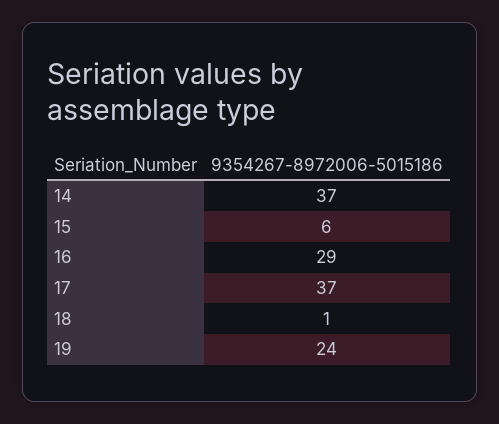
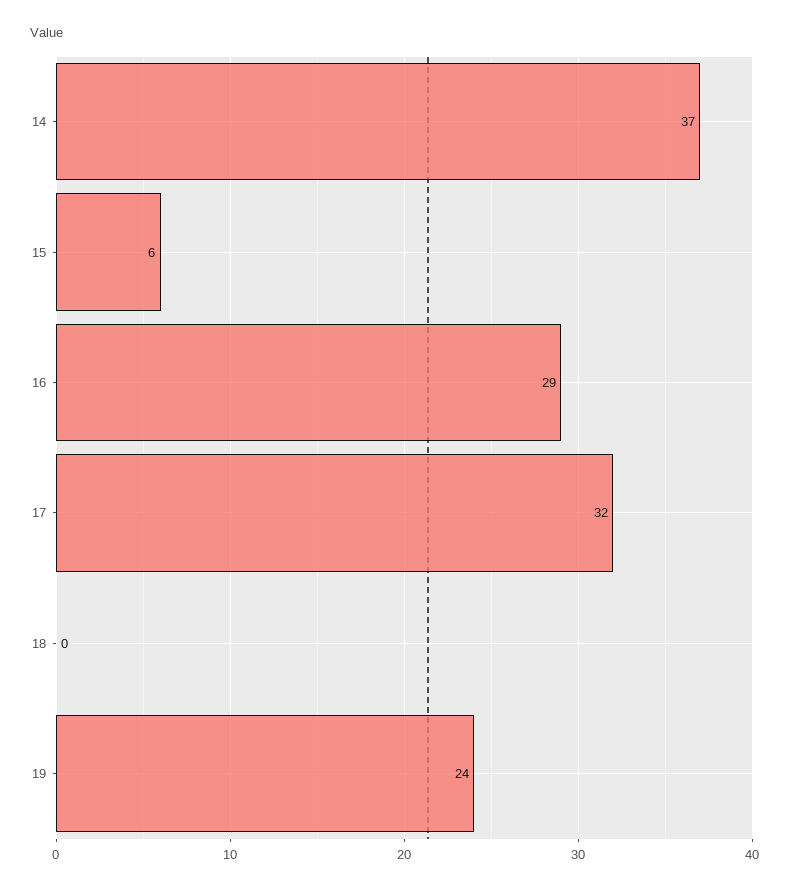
  {
    "14": 37,
    "15": 6,
    "16": 29,
-   "17": 37,
+   "17": 32,
-   "18": 1,
+   "18": 0,
    "19": 24
  }

